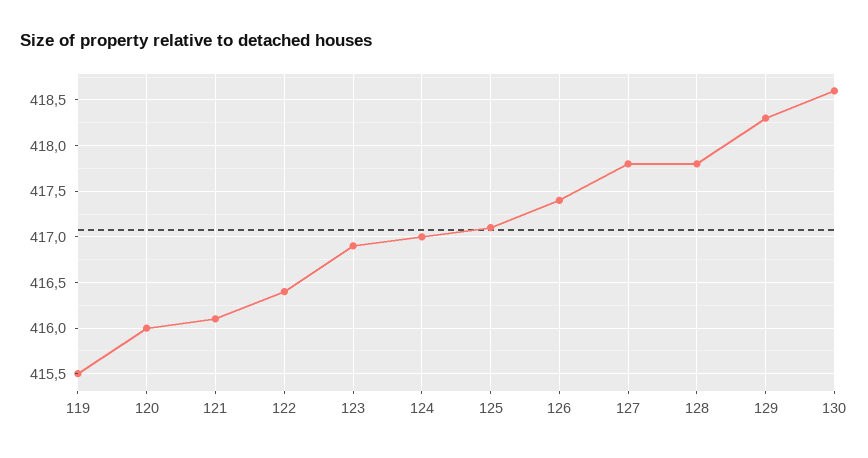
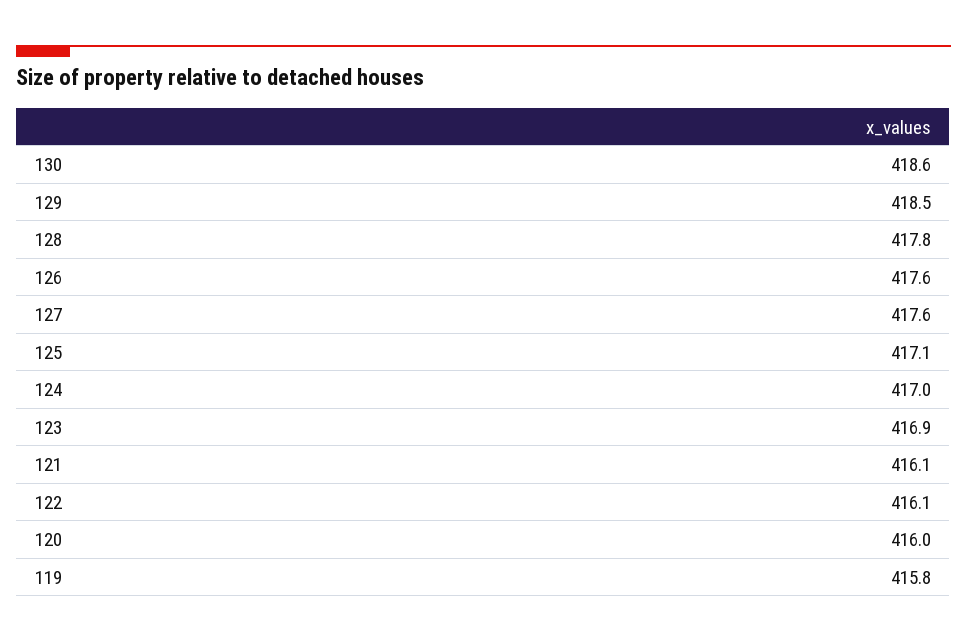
  {
-   "119": 415.5,
+   "119": 415.8,
    "120": 416,
    "121": 416.1,
-   "122": 416.4,
+   "122": 416.1,
    "123": 416.9,
    "124": 417,
    "125": 417.1,
-   "126": 417.4,
+   "126": 417.6,
-   "127": 417.8,
+   "127": 417.6,
    "128": 417.8,
-   "129": 418.3,
+   "129": 418.5,
    "130": 418.6
  }

